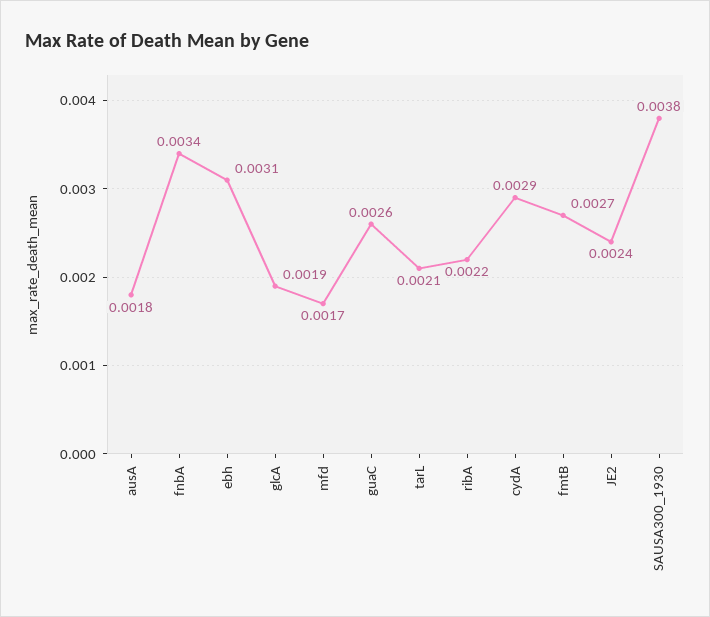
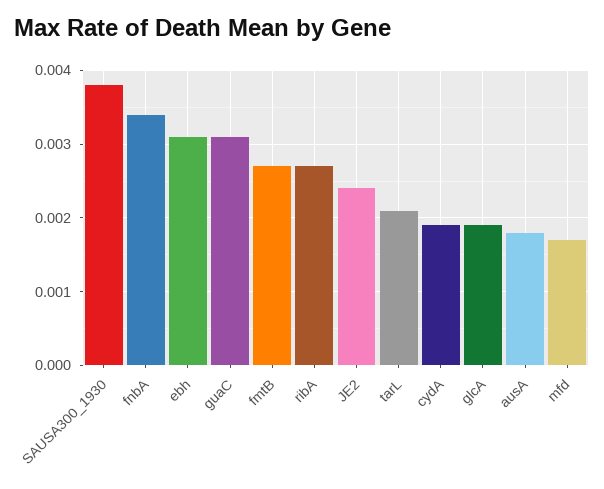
  {
    "ausA": 0.0018,
    "fnbA": 0.0034,
    "ebh": 0.0031,
    "glcA": 0.0019,
    "mfd": 0.0017,
-   "guaC": 0.0026,
+   "guaC": 0.0031,
    "tarL": 0.0021,
-   "ribA": 0.0022,
+   "ribA": 0.0027,
-   "cydA": 0.0029,
+   "cydA": 0.0019,
    "fmtB": 0.0027,
    "JE2": 0.0024,
    "SAUSA300_1930": 0.0038
  }

